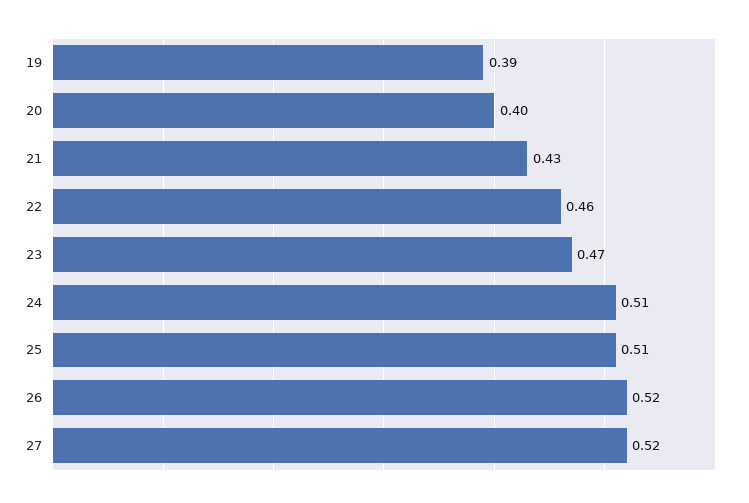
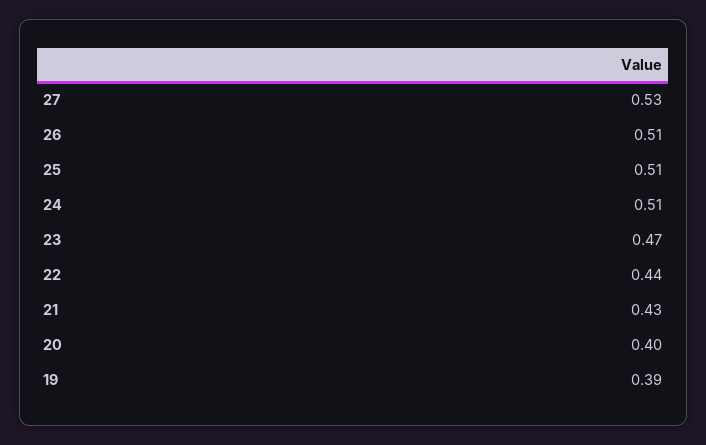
  {
    "19": 0.39,
    "20": 0.4,
    "21": 0.43,
-   "22": 0.46,
+   "22": 0.44,
    "23": 0.47,
    "24": 0.51,
    "25": 0.51,
-   "26": 0.52,
+   "26": 0.51,
-   "27": 0.52
+   "27": 0.53
  }

